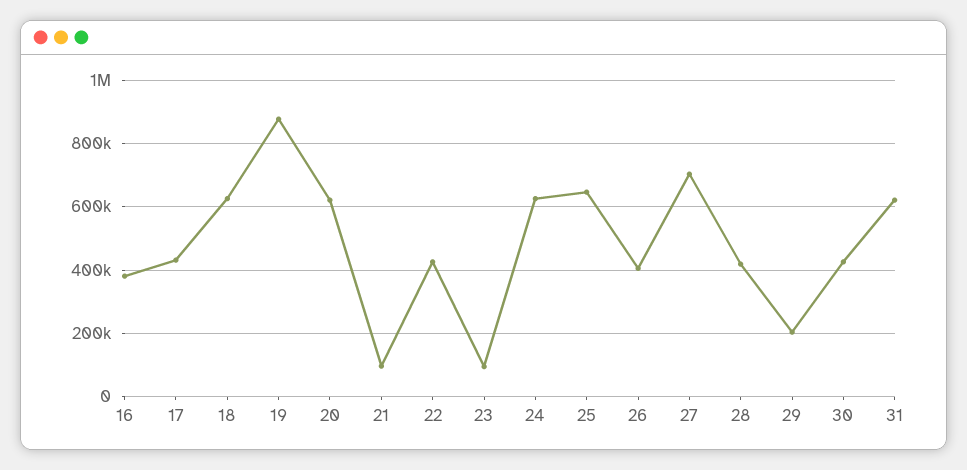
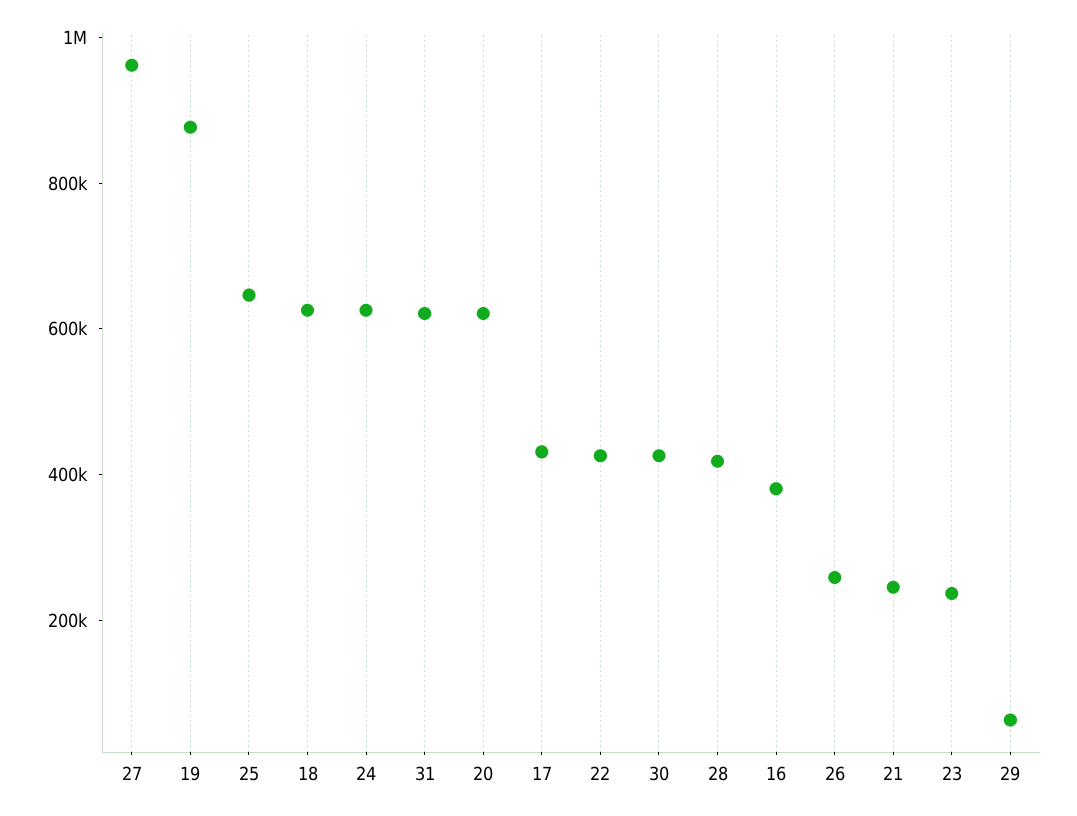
  {
    "16": 380000,
    "17": 440000,
    "18": 620000,
    "19": 880000,
    "20": 620000,
-   "21": 100000,
+   "21": 250000,
    "22": 420000,
-   "23": 100000,
+   "23": 250000,
    "24": 620000,
    "25": 640000,
-   "26": 400000,
+   "26": 250000,
-   "27": 700000,
+   "27": 950000,
    "28": 420000,
-   "29": 200000,
+   "29": 50000,
    "30": 420000,
    "31": 620000
  }

